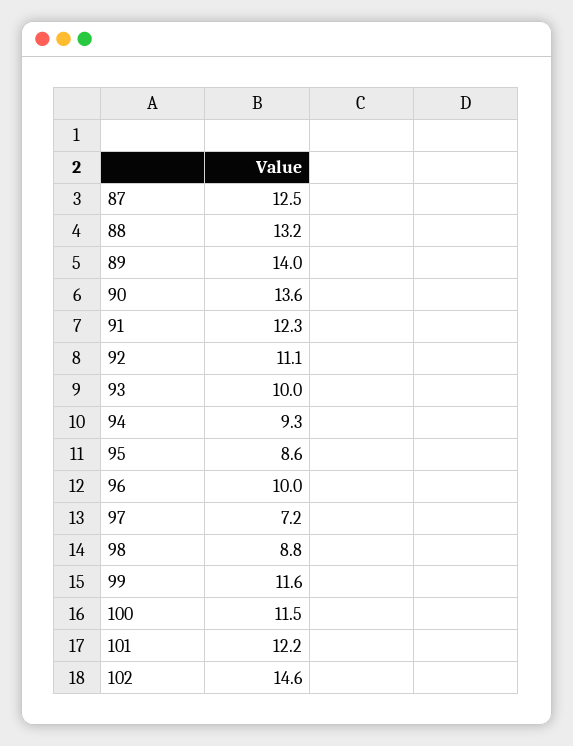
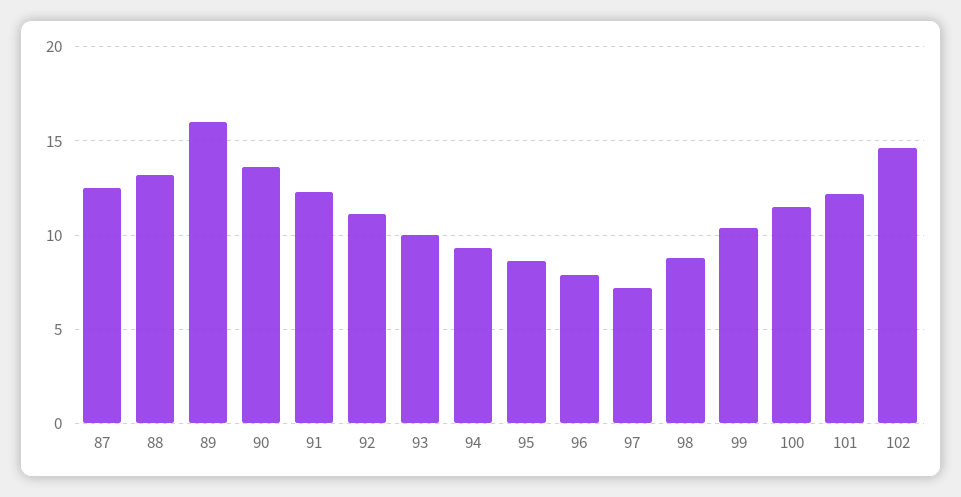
  {
    "87": 12.5,
    "88": 13.2,
-   "89": 14,
+   "89": 16,
    "90": 13.6,
    "91": 12.3,
    "92": 11.1,
    "93": 10,
    "94": 9.3,
    "95": 8.6,
-   "96": 10,
+   "96": 8,
    "97": 7.2,
    "98": 8.8,
-   "99": 11.6,
+   "99": 10.5,
    "100": 11.5,
    "101": 12.2,
    "102": 14.6
  }

